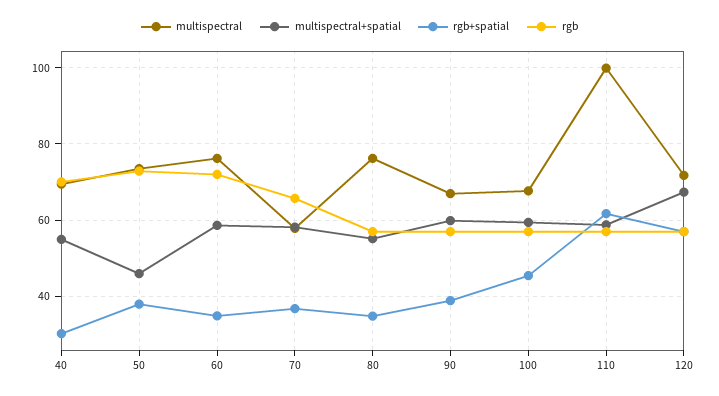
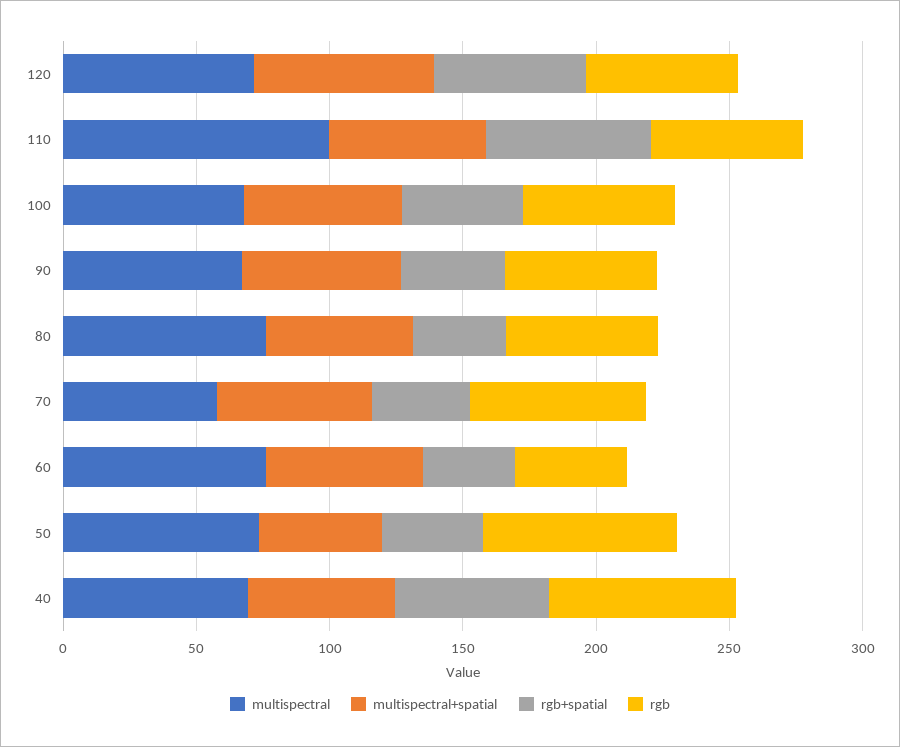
  {
    "multispectral": {
      "40": 70,
      "50": 74,
      "60": 76,
      "70": 58,
      "80": 76,
      "90": 66,
      "100": 68,
      "110": 100,
      "120": 72
    },
    "multispectral+spatial": {
      "40": 54,
      "50": 46,
      "60": 58,
      "70": 58,
      "80": 56,
      "90": 60,
      "100": 60,
      "110": 58,
      "120": 68
    },
    "rgb+spatial": {
-     "40": 30,
+     "40": 60,
      "50": 38,
      "60": 34,
      "70": 36,
      "80": 34,
      "90": 38,
      "100": 46,
      "110": 62,
      "120": 58
    },
    "rgb": {
      "40": 70,
      "50": 72,
-     "60": 72,
+     "60": 40,
      "70": 66,
      "80": 58,
      "90": 58,
      "100": 58,
      "110": 58,
      "120": 58
    }
  }

